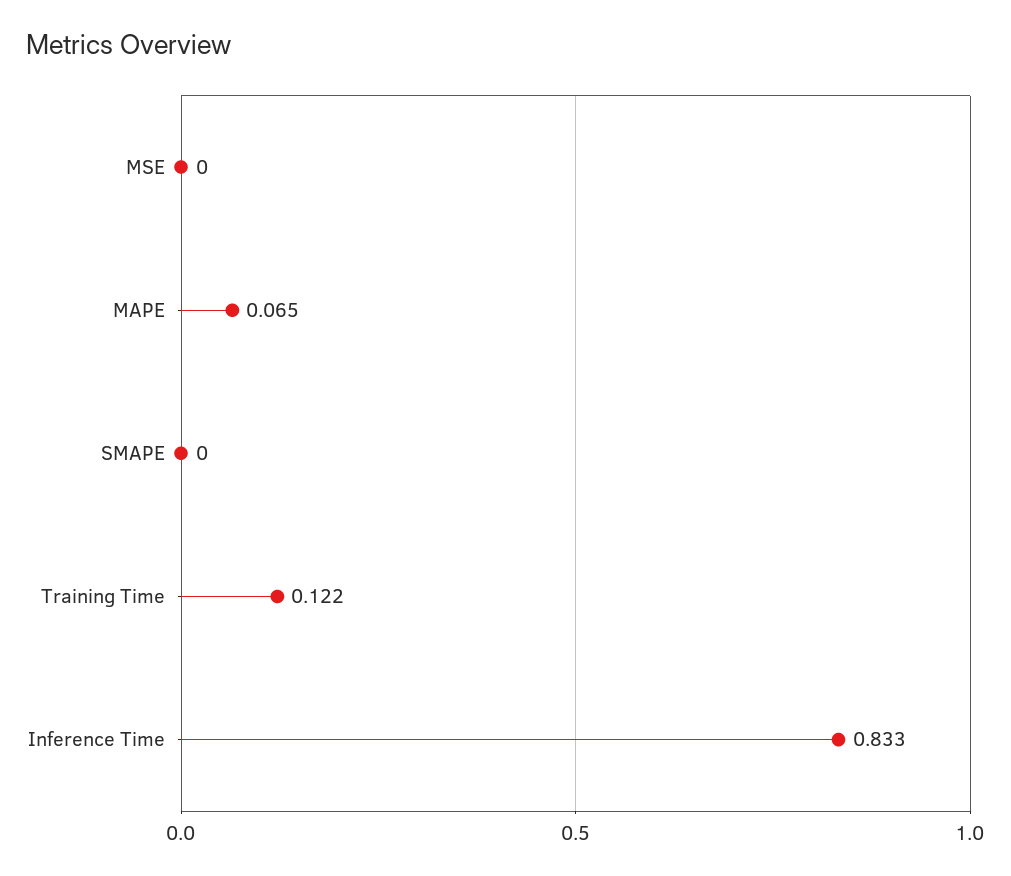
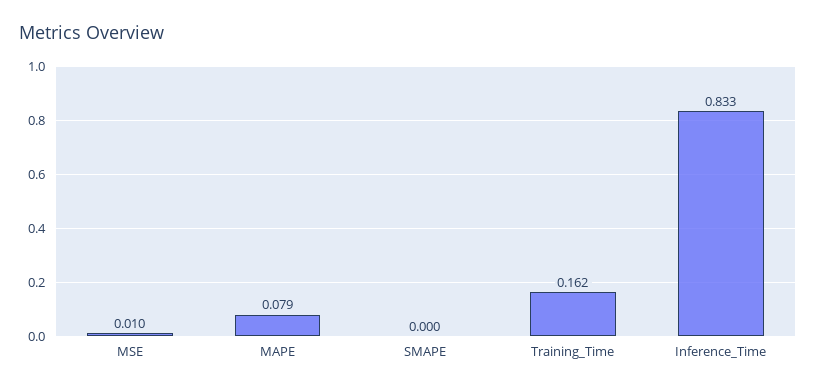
  {
-   "MSE": 0,
+   "MSE": 0.01,
-   "MAPE": 0.065,
+   "MAPE": 0.079,
    "SMAPE": 0,
-   "Training Time": 0.122,
+   "Training Time": 0.162,
    "Inference Time": 0.833
  }

